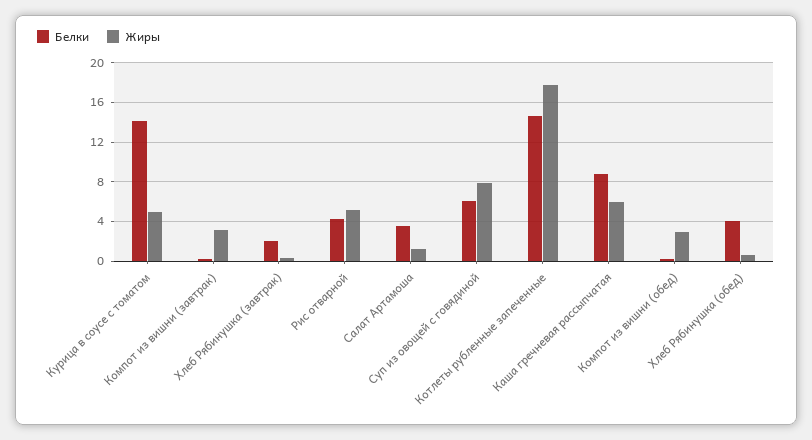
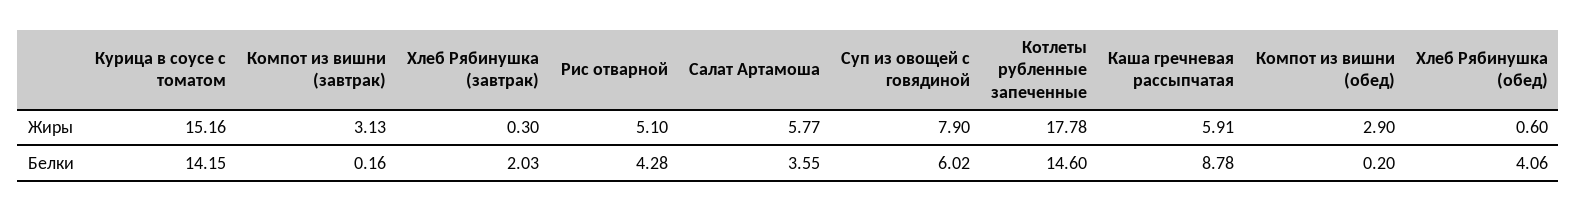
  {
    "Белки": {
      "Курица в соусе с томатом": 14.15,
      "Компот из вишни (завтрак)": 0.16,
      "Хлеб Рябинушка (завтрак)": 2.03,
      "Рис отварной": 4.28,
      "Салат Артамоша": 3.55,
      "Суп из овощей с говядиной": 6.02,
      "Котлеты рубленные запеченные": 14.6,
      "Каша гречневая рассыпчатая": 8.78,
      "Компот из вишни (обед)": 0.2,
      "Хлеб Рябинушка (обед)": 4.06
    },
    "Жиры": {
-     "Курица в соусе с томатом": 5,
+     "Курица в соусе с томатом": 15.16,
      "Компот из вишни (завтрак)": 3.13,
      "Хлеб Рябинушка (завтрак)": 0.3,
      "Рис отварной": 5.1,
-     "Салат Артамоша": 1,
+     "Салат Артамоша": 5.77,
      "Суп из овощей с говядиной": 7.9,
      "Котлеты рубленные запеченные": 17.78,
      "Каша гречневая рассыпчатая": 5.91,
      "Компот из вишни (обед)": 2.9,
      "Хлеб Рябинушка (обед)": 0.6
    }
  }

